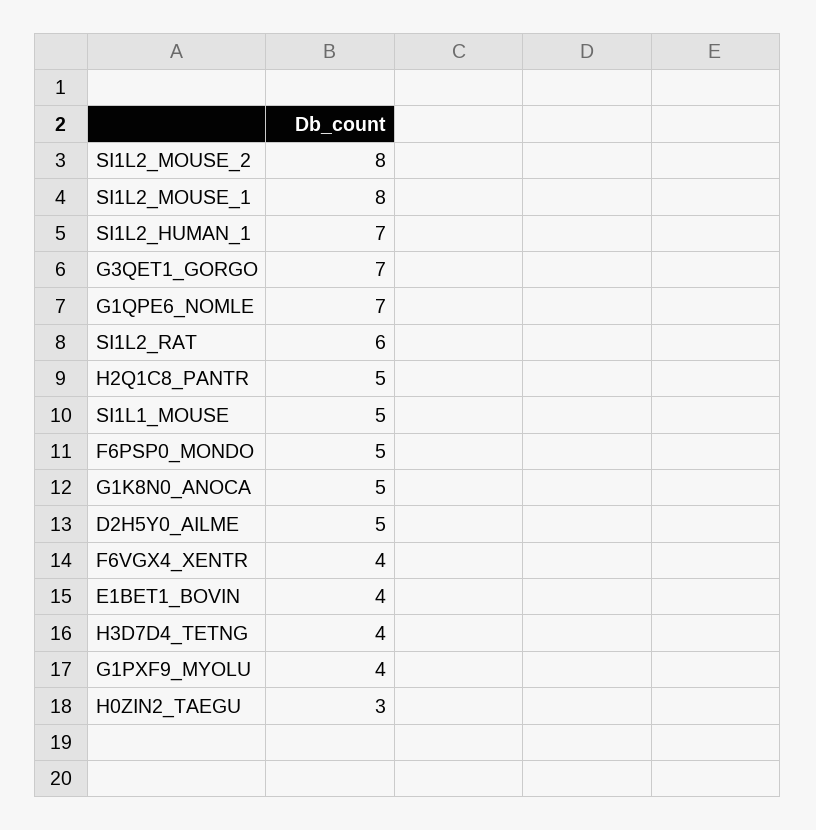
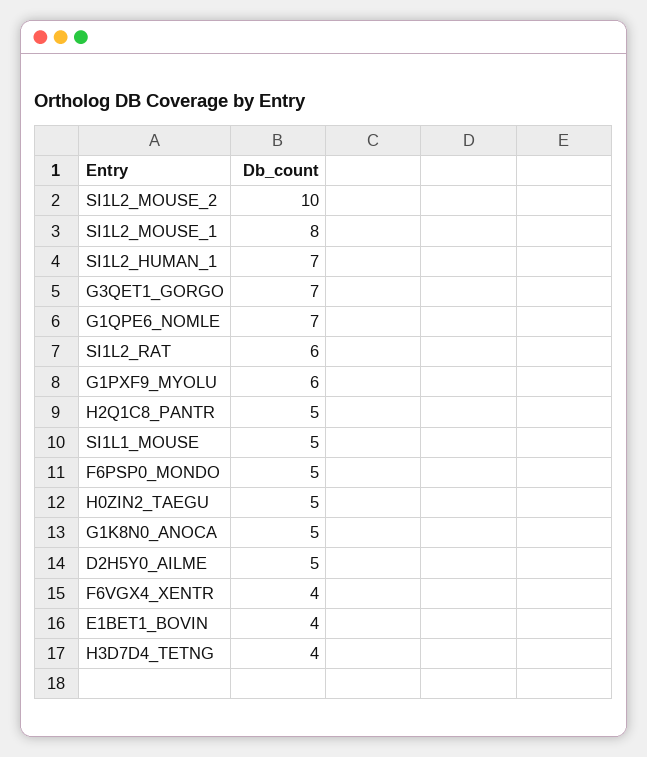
  {
-   "SI1L2_MOUSE_2": 8,
+   "SI1L2_MOUSE_2": 10,
    "SI1L2_MOUSE_1": 8,
    "SI1L2_HUMAN_1": 7,
    "G3QET1_GORGO": 7,
    "G1QPE6_NOMLE": 7,
    "SI1L2_RAT": 6,
    "H2Q1C8_PANTR": 5,
    "SI1L1_MOUSE": 5,
    "F6PSP0_MONDO": 5,
    "G1K8N0_ANOCA": 5,
    "D2H5Y0_AILME": 5,
    "F6VGX4_XENTR": 4,
    "E1BET1_BOVIN": 4,
    "H3D7D4_TETNG": 4,
-   "G1PXF9_MYOLU": 4,
+   "G1PXF9_MYOLU": 6,
-   "H0ZIN2_TAEGU": 3
+   "H0ZIN2_TAEGU": 5
  }

